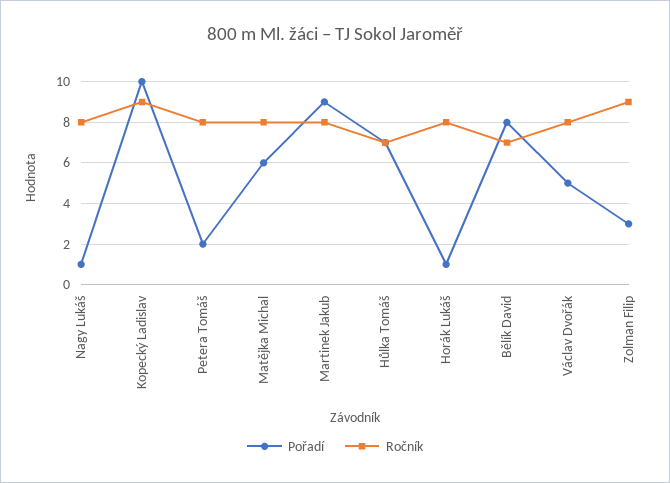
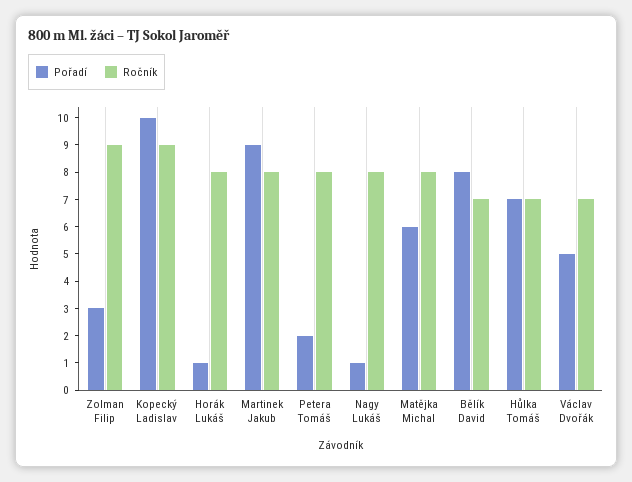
  {
    "Pořadí": {
      "Nagy Lukáš": 1,
      "Kopecký Ladislav": 10,
      "Petera Tomáš": 2,
      "Matějka Michal": 6,
      "Martinek Jakub": 9,
      "Hůlka Tomáš": 7,
      "Horák Lukáš": 1,
      "Bělík David": 8,
      "Václav Dvořák": 5,
      "Zolman Filip": 3
    },
    "Ročník": {
      "Nagy Lukáš": 8,
      "Kopecký Ladislav": 9,
      "Petera Tomáš": 8,
      "Matějka Michal": 8,
      "Martinek Jakub": 8,
      "Hůlka Tomáš": 7,
      "Horák Lukáš": 8,
      "Bělík David": 7,
-     "Václav Dvořák": 8,
+     "Václav Dvořák": 7,
      "Zolman Filip": 9
    }
  }

